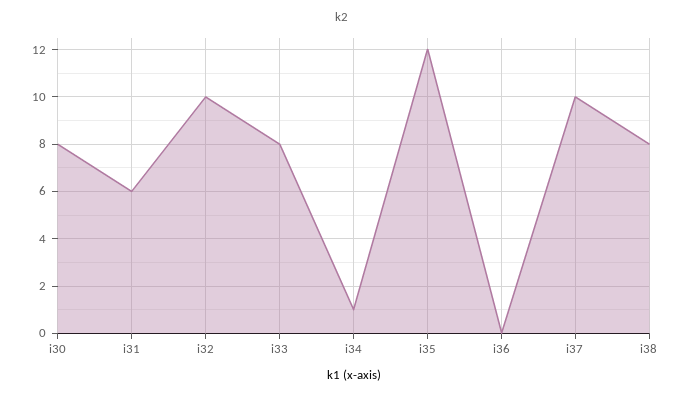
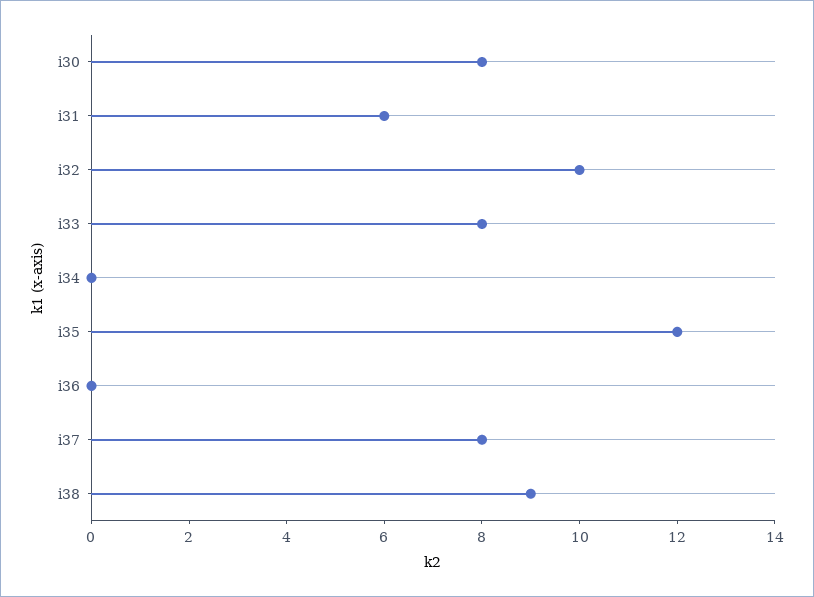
  {
    "i30": 8,
    "i31": 6,
    "i32": 10,
    "i33": 8,
-   "i34": 1,
+   "i34": 0,
    "i35": 12,
    "i36": 0,
-   "i37": 10,
+   "i37": 8,
-   "i38": 8
+   "i38": 9
  }

